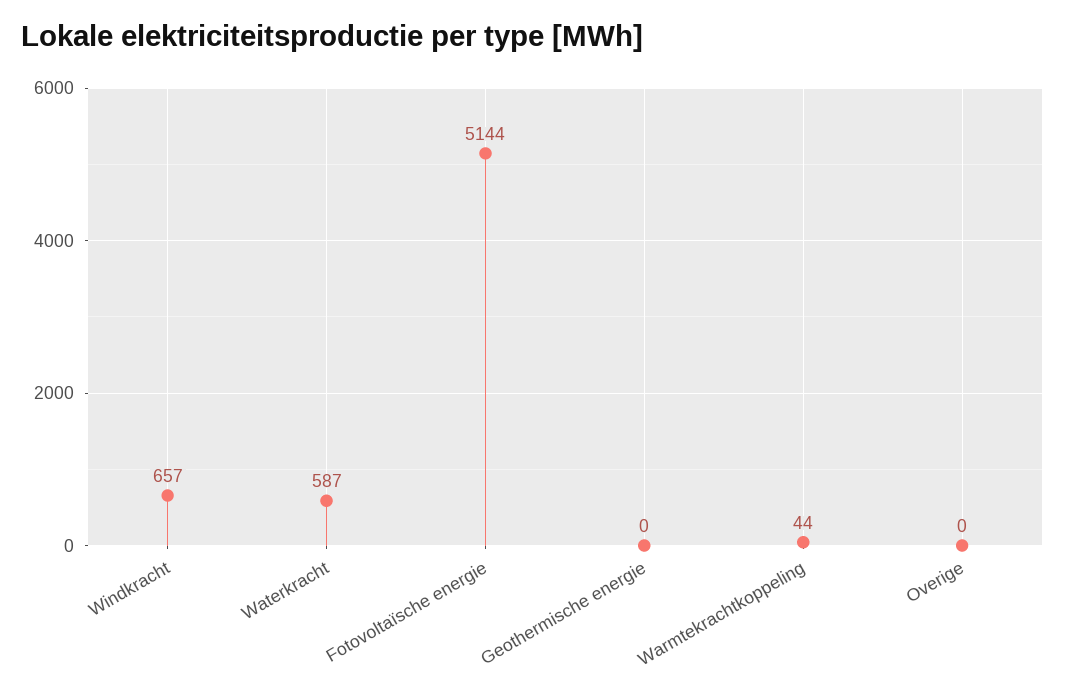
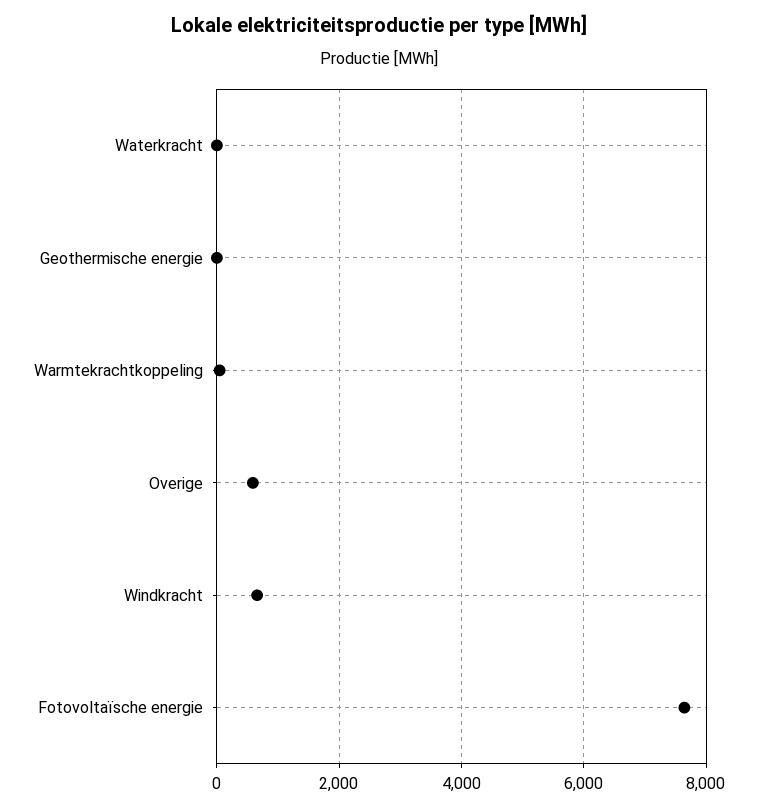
  {
    "Windkracht": 657,
-   "Waterkracht": 587,
+   "Waterkracht": 0,
-   "Fotovoltaïsche energie": 5144,
+   "Fotovoltaïsche energie": 7600,
    "Geothermische energie": 0,
    "Warmtekrachtkoppeling": 44,
-   "Overige": 0
+   "Overige": 600
  }

